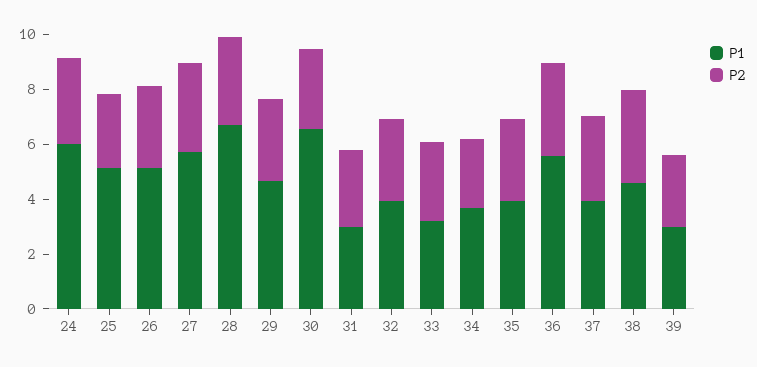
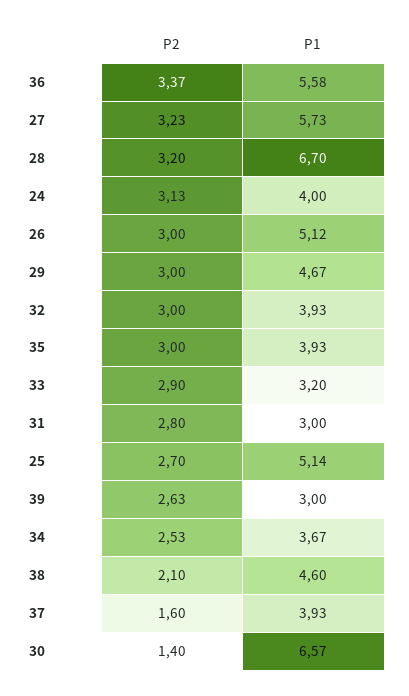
  {
    "P1": {
-     "24": 6,
+     "24": 4,
      "25": 5.14,
      "26": 5.12,
      "27": 5.73,
      "28": 6.7,
      "29": 4.67,
      "30": 6.57,
      "31": 3,
      "32": 3.93,
      "33": 3.2,
      "34": 3.67,
      "35": 3.93,
      "36": 5.58,
      "37": 3.93,
      "38": 4.6,
      "39": 3
    },
    "P2": {
      "24": 3.13,
      "25": 2.7,
      "26": 3,
      "27": 3.23,
      "28": 3.2,
      "29": 3,
-     "30": 3,
+     "30": 1.4,
      "31": 2.8,
      "32": 3,
      "33": 2.9,
      "34": 2.53,
      "35": 3,
      "36": 3.37,
-     "37": 3,
+     "37": 1.6,
-     "38": 3.5,
+     "38": 2.1,
      "39": 2.63
    }
  }

